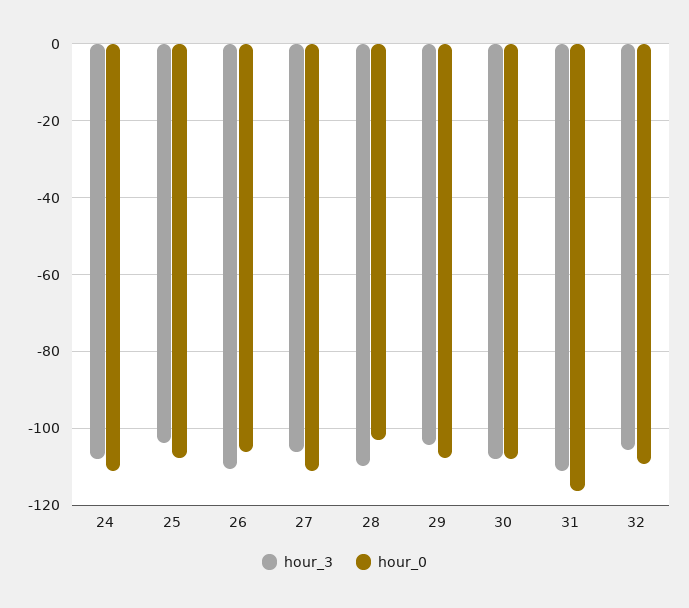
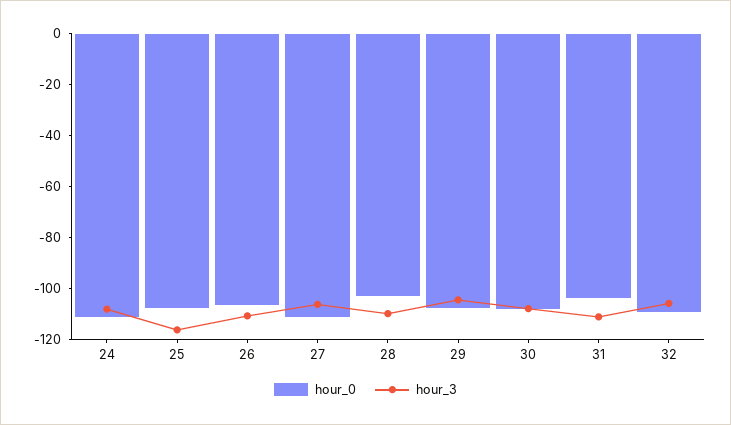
  {
    "hour_3": {
      "24": -108,
-     "25": -104,
+     "25": -115,
      "26": -110,
      "27": -106,
      "28": -110,
      "29": -104,
      "30": -108,
      "31": -112,
      "32": -106
    },
    "hour_0": {
      "24": -112,
      "25": -108,
      "26": -106,
      "27": -112,
      "28": -104,
      "29": -108,
      "30": -108,
-     "31": -116,
+     "31": -105,
      "32": -110
    }
  }

